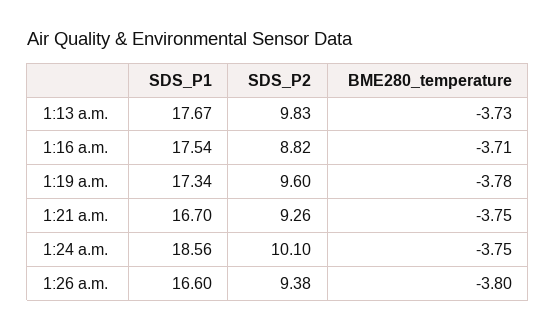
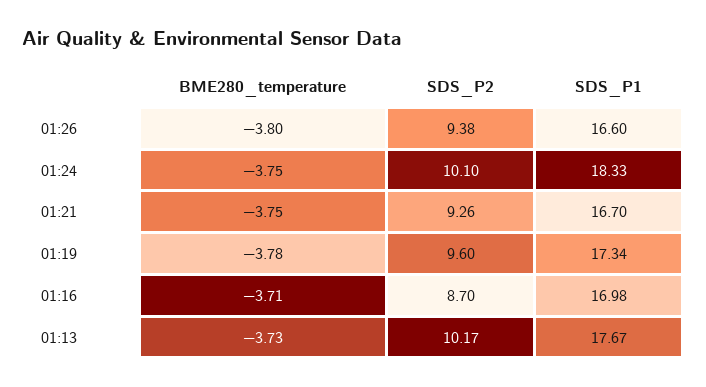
  {
    "SDS_P1": {
      "1:13 a.m.": 17.67,
-     "1:16 a.m.": 17.54,
+     "1:16 a.m.": 16.98,
      "1:19 a.m.": 17.34,
      "1:21 a.m.": 16.7,
-     "1:24 a.m.": 18.56,
+     "1:24 a.m.": 18.33,
      "1:26 a.m.": 16.6
    },
    "SDS_P2": {
-     "1:13 a.m.": 9.83,
+     "1:13 a.m.": 10.17,
-     "1:16 a.m.": 8.82,
+     "1:16 a.m.": 8.7,
      "1:19 a.m.": 9.6,
      "1:21 a.m.": 9.26,
      "1:24 a.m.": 10.1,
      "1:26 a.m.": 9.38
    },
    "BME280_temperature": {
      "1:13 a.m.": -3.73,
      "1:16 a.m.": -3.71,
      "1:19 a.m.": -3.78,
      "1:21 a.m.": -3.75,
      "1:24 a.m.": -3.75,
      "1:26 a.m.": -3.8
    }
  }

